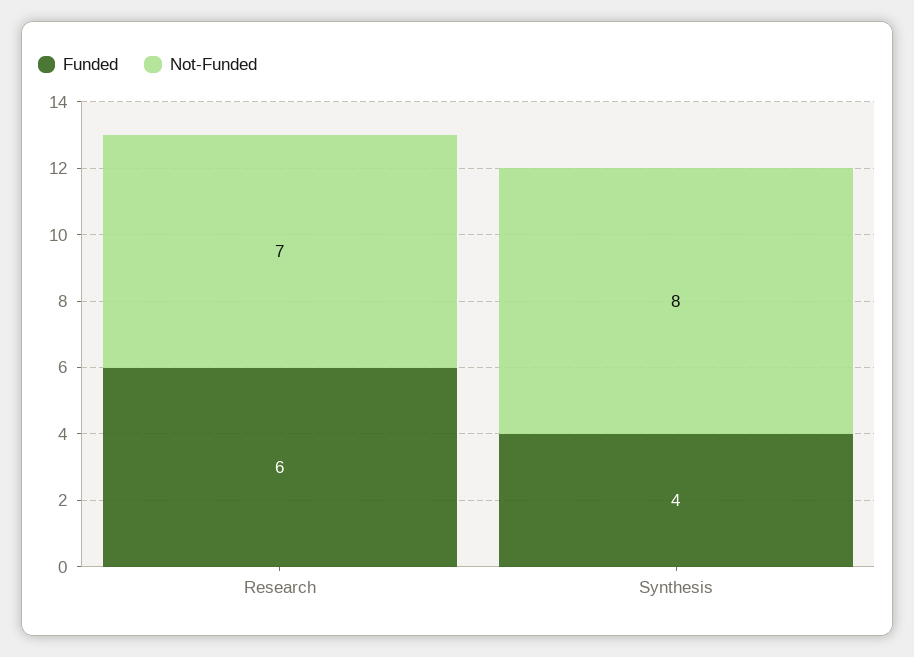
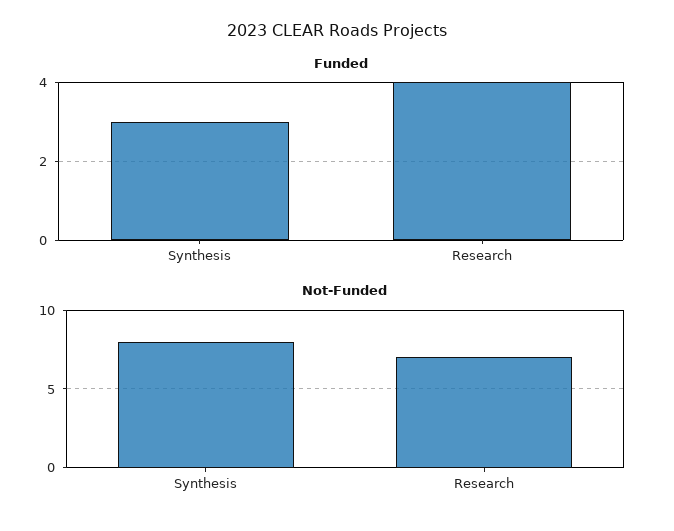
  {
    "Funded": {
-     "Research": 6,
+     "Research": 4,
-     "Synthesis": 4
+     "Synthesis": 3
    },
    "Not-Funded": {
      "Research": 7,
      "Synthesis": 8
    }
  }

